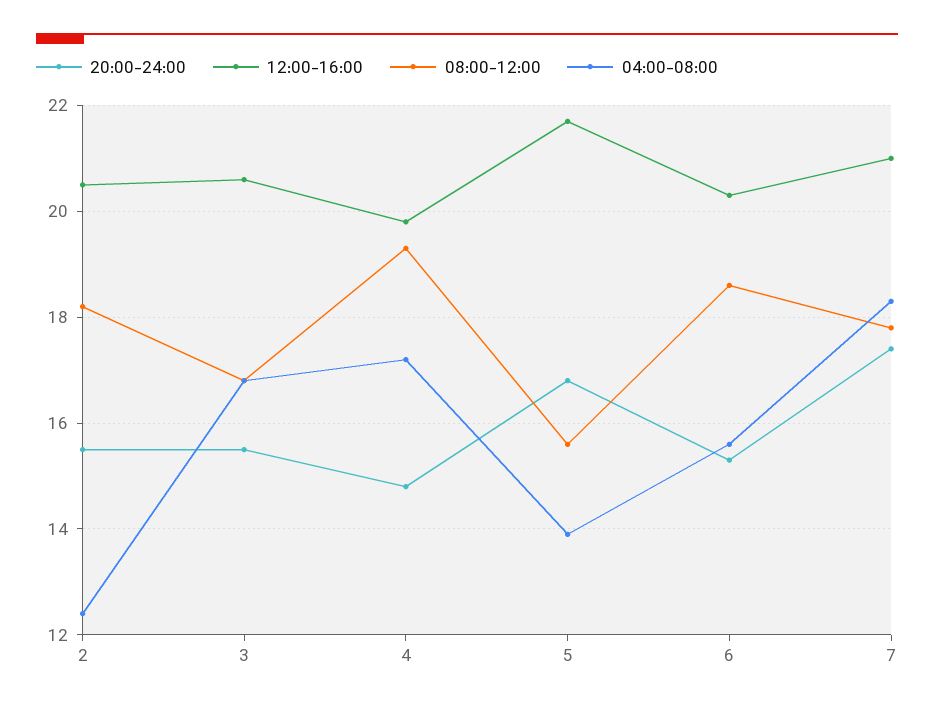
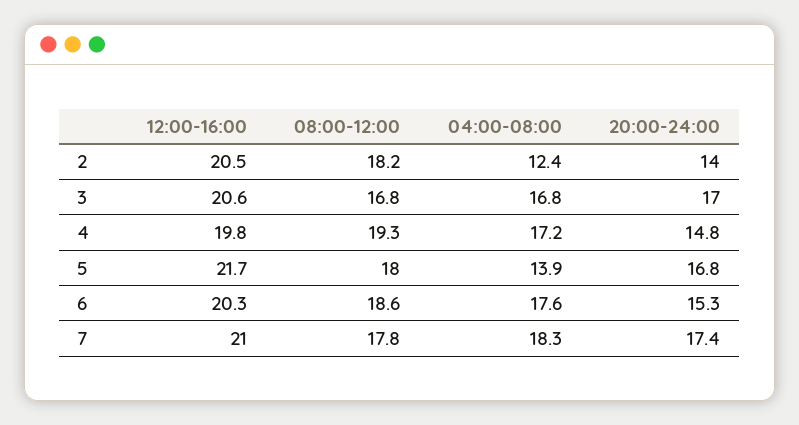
  {
    "20:00-24:00": {
-     "2": 15.5,
+     "2": 14,
-     "3": 15.5,
+     "3": 17,
      "4": 14.8,
      "5": 16.8,
      "6": 15.3,
      "7": 17.4
    },
    "12:00-16:00": {
      "2": 20.5,
      "3": 20.6,
      "4": 19.8,
      "5": 21.7,
      "6": 20.3,
      "7": 21
    },
    "08:00-12:00": {
      "2": 18.2,
      "3": 16.8,
      "4": 19.3,
-     "5": 15.5,
+     "5": 18,
      "6": 18.6,
      "7": 17.8
    },
    "04:00-08:00": {
      "2": 12.4,
      "3": 16.8,
      "4": 17.2,
      "5": 13.9,
-     "6": 15.5,
+     "6": 17.6,
      "7": 18.3
    }
  }

